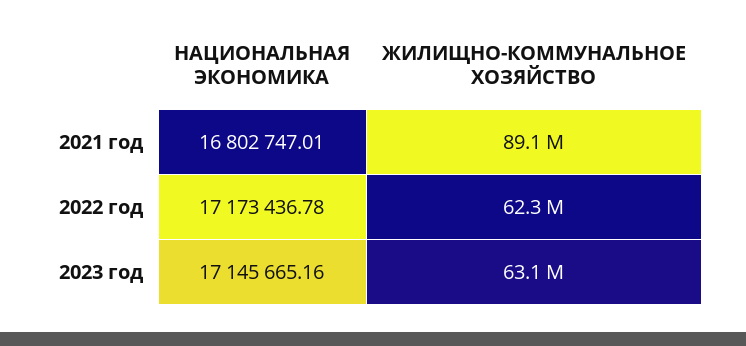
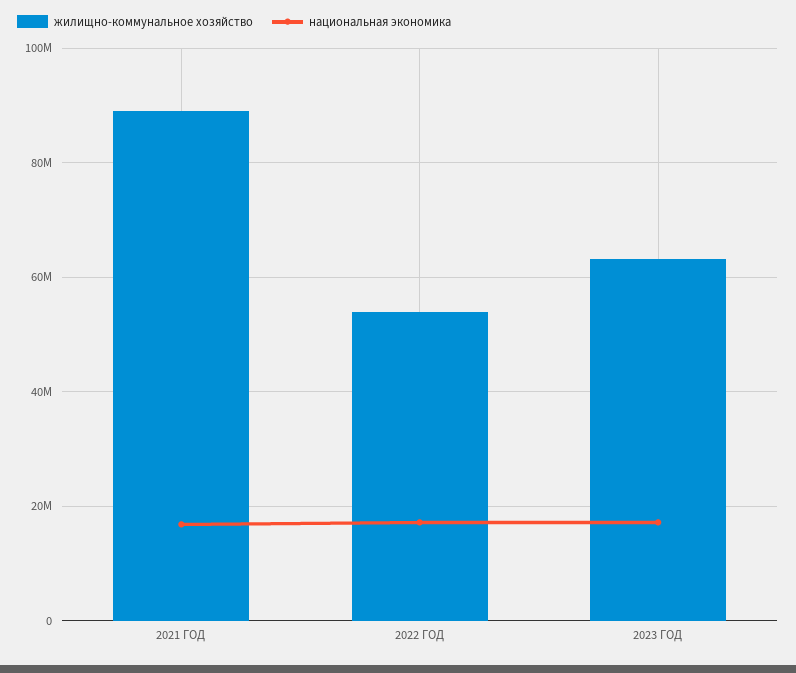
  {
    "НАЦИОНАЛЬНАЯ ЭКОНОМИКА": {
      "2021 год": 16802747.01,
      "2022 год": 17173436.78,
      "2023 год": 17145665.16
    },
    "ЖИЛИЩНО-КОММУНАЛЬНОЕ ХОЗЯЙСТВО": {
      "2021 год": 89100000,
-     "2022 год": 62300000,
+     "2022 год": 54000000,
      "2023 год": 63100000
    }
  }

